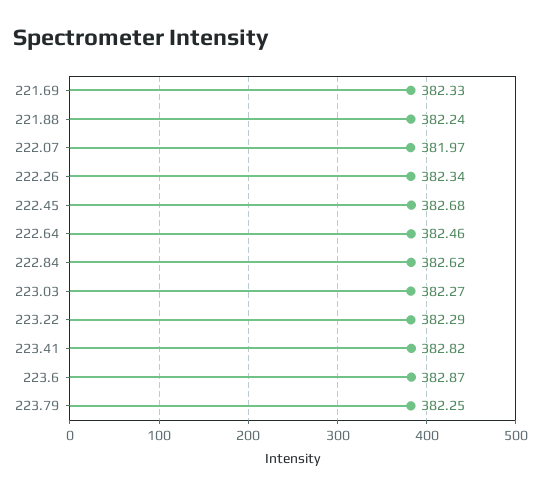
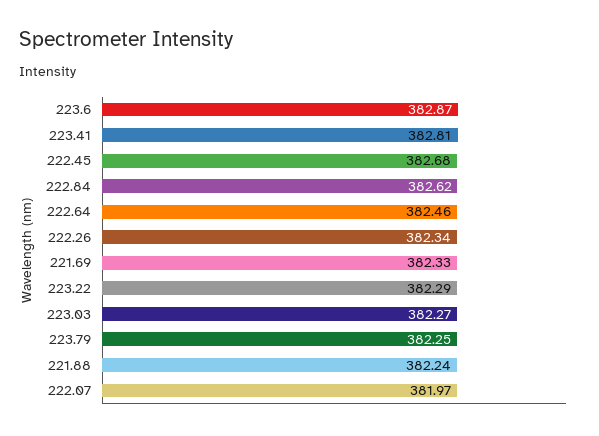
  {
    "221.69": 382.33,
    "221.88": 382.24,
    "222.07": 381.97,
    "222.26": 382.34,
    "222.45": 382.68,
    "222.64": 382.46,
    "222.84": 382.62,
    "223.03": 382.27,
    "223.22": 382.29,
-   "223.41": 382.82,
+   "223.41": 382.81,
    "223.6": 382.87,
    "223.79": 382.25
  }

